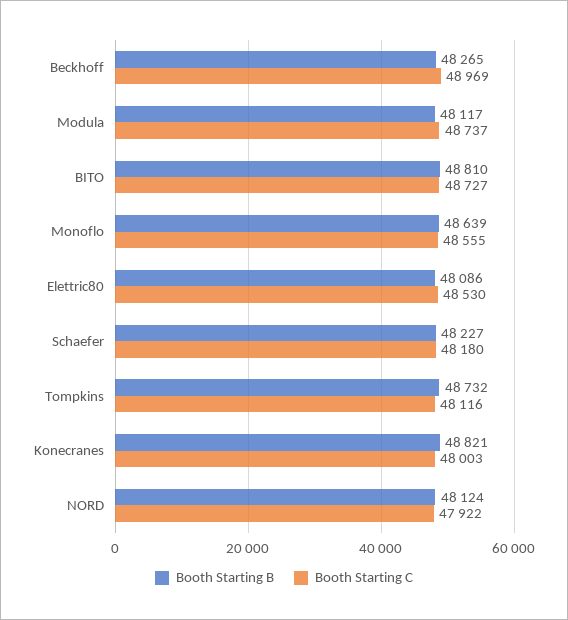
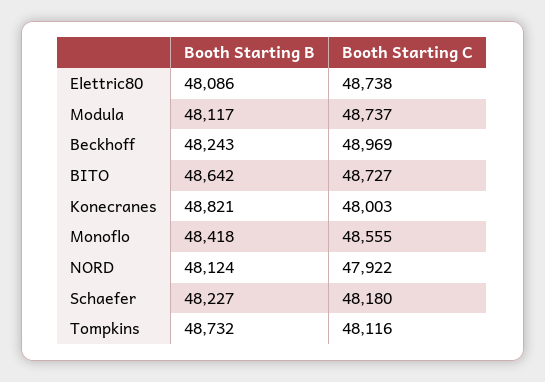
  {
    "Booth Starting B": {
-     "Beckhoff": 48265,
+     "Beckhoff": 48243,
      "Modula": 48117,
-     "BITO": 48810,
+     "BITO": 48642,
-     "Monoflo": 48639,
+     "Monoflo": 48418,
      "Elettric80": 48086,
      "Schaefer": 48227,
      "Tompkins": 48732,
      "Konecranes": 48821,
      "NORD": 48124
    },
    "Booth Starting C": {
      "Beckhoff": 48969,
      "Modula": 48737,
      "BITO": 48727,
      "Monoflo": 48555,
-     "Elettric80": 48530,
+     "Elettric80": 48738,
      "Schaefer": 48180,
      "Tompkins": 48116,
      "Konecranes": 48003,
      "NORD": 47922
    }
  }

